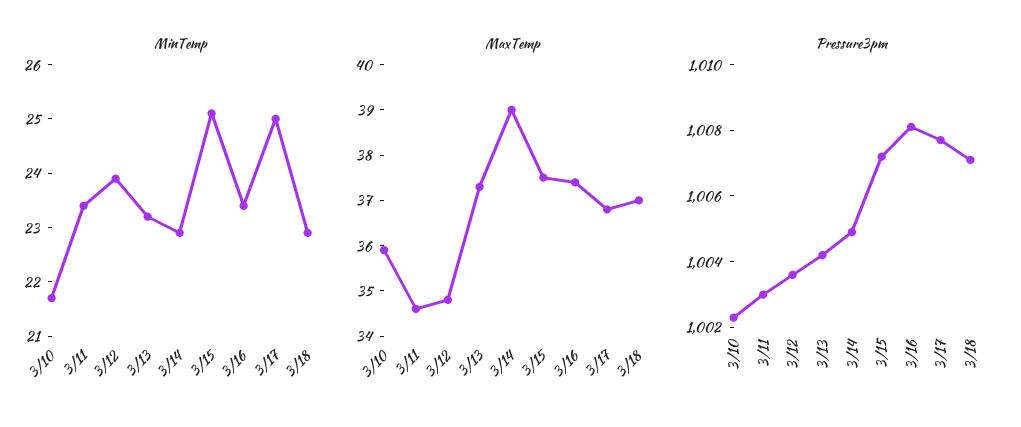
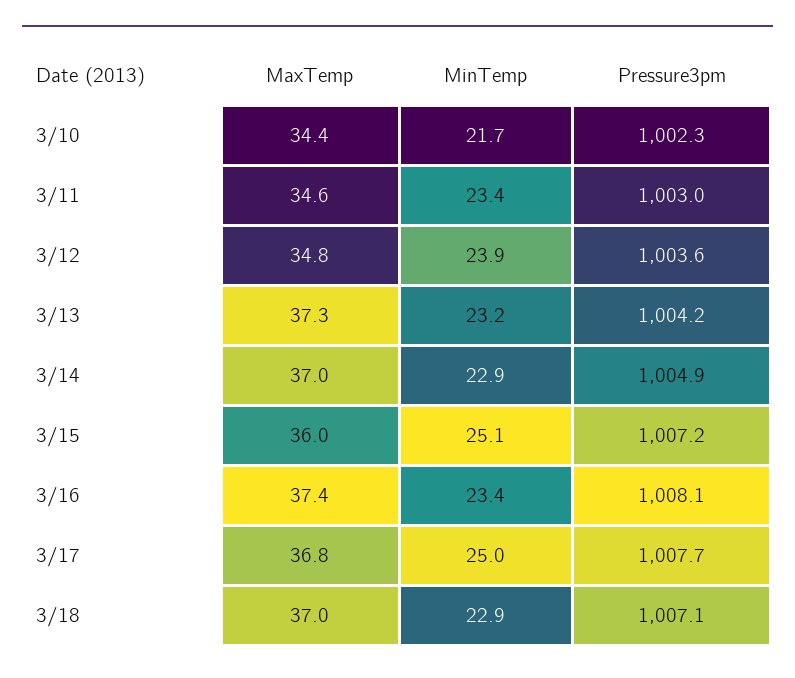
  {
    "MinTemp": {
      "3/10": 21.7,
      "3/11": 23.4,
      "3/12": 23.9,
      "3/13": 23.2,
      "3/14": 22.9,
      "3/15": 25.1,
      "3/16": 23.4,
      "3/17": 25,
      "3/18": 22.9
    },
    "MaxTemp": {
-     "3/10": 36,
+     "3/10": 34.4,
      "3/11": 34.6,
      "3/12": 34.8,
      "3/13": 37.3,
-     "3/14": 39,
+     "3/14": 37,
-     "3/15": 37.5,
+     "3/15": 36,
      "3/16": 37.4,
      "3/17": 36.8,
      "3/18": 37
    },
    "Pressure3pm": {
      "3/10": 1002.3,
      "3/11": 1003,
      "3/12": 1003.6,
      "3/13": 1004.2,
      "3/14": 1004.9,
      "3/15": 1007.2,
      "3/16": 1008.1,
      "3/17": 1007.7,
      "3/18": 1007.1
    }
  }

